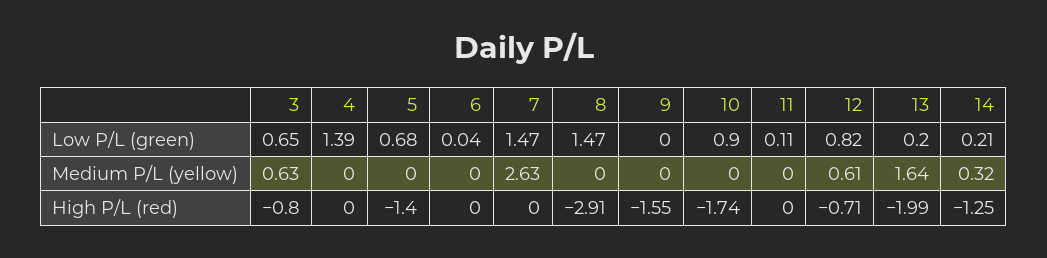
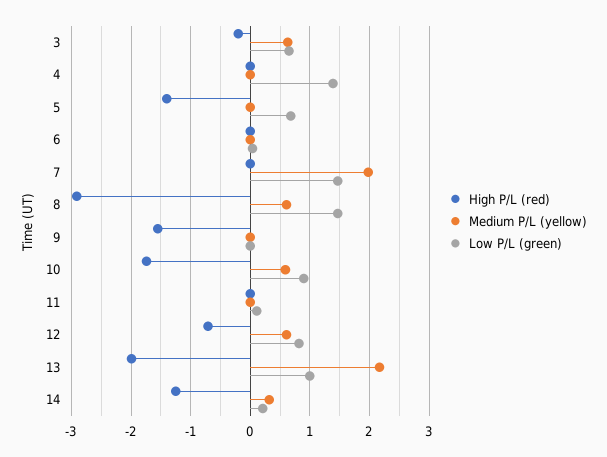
  {
    "Low P/L (green)": {
      "3": 0.65,
      "4": 1.39,
      "5": 0.68,
      "6": 0.04,
      "7": 1.47,
      "8": 1.47,
      "9": 0,
      "10": 0.9,
      "11": 0.11,
      "12": 0.82,
-     "13": 0.2,
+     "13": 1,
      "14": 0.21
    },
    "Medium P/L (yellow)": {
      "3": 0.63,
      "4": 0,
      "5": 0,
      "6": 0,
-     "7": 2.63,
+     "7": 2,
-     "8": 0,
+     "8": 0.6,
      "9": 0,
-     "10": 0,
+     "10": 0.6,
      "11": 0,
      "12": 0.61,
-     "13": 1.64,
+     "13": 2.2,
      "14": 0.32
    },
    "High P/L (red)": {
-     "3": -0.8,
+     "3": -0.2,
      "4": 0,
      "5": -1.4,
      "6": 0,
      "7": 0,
      "8": -2.91,
      "9": -1.55,
      "10": -1.74,
      "11": 0,
      "12": -0.71,
      "13": -1.99,
      "14": -1.25
    }
  }

